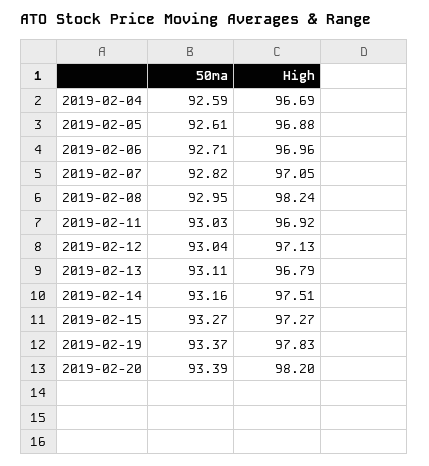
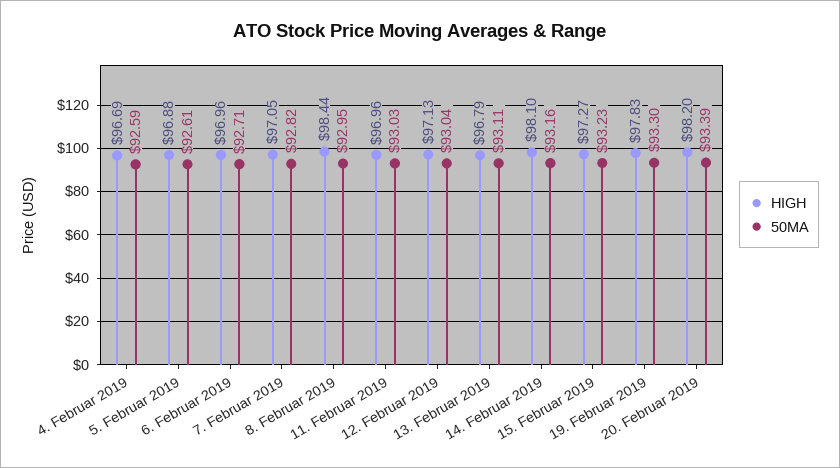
  {
    "50ma": {
      "2019-02-04": 92.59,
      "2019-02-05": 92.61,
      "2019-02-06": 92.71,
      "2019-02-07": 92.82,
      "2019-02-08": 92.95,
      "2019-02-11": 93.03,
      "2019-02-12": 93.04,
      "2019-02-13": 93.11,
      "2019-02-14": 93.16,
-     "2019-02-15": 93.27,
+     "2019-02-15": 93.23,
-     "2019-02-19": 93.37,
+     "2019-02-19": 93.3,
      "2019-02-20": 93.39
    },
    "High": {
      "2019-02-04": 96.69,
      "2019-02-05": 96.88,
      "2019-02-06": 96.96,
      "2019-02-07": 97.05,
-     "2019-02-08": 98.24,
+     "2019-02-08": 98.44,
-     "2019-02-11": 96.92,
+     "2019-02-11": 96.96,
      "2019-02-12": 97.13,
      "2019-02-13": 96.79,
-     "2019-02-14": 97.51,
+     "2019-02-14": 98.1,
      "2019-02-15": 97.27,
      "2019-02-19": 97.83,
      "2019-02-20": 98.2
    }
  }

